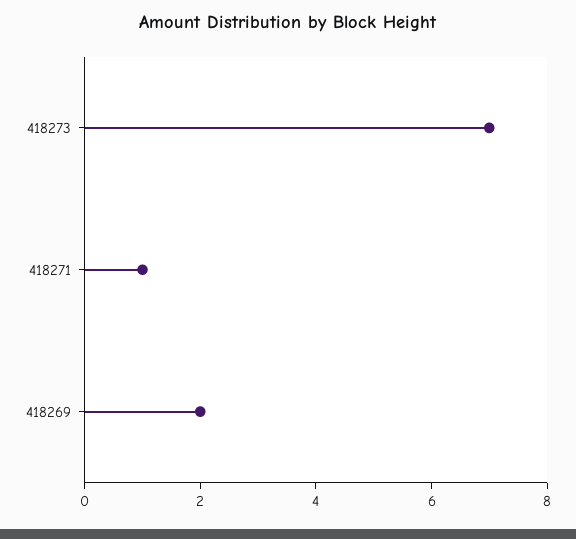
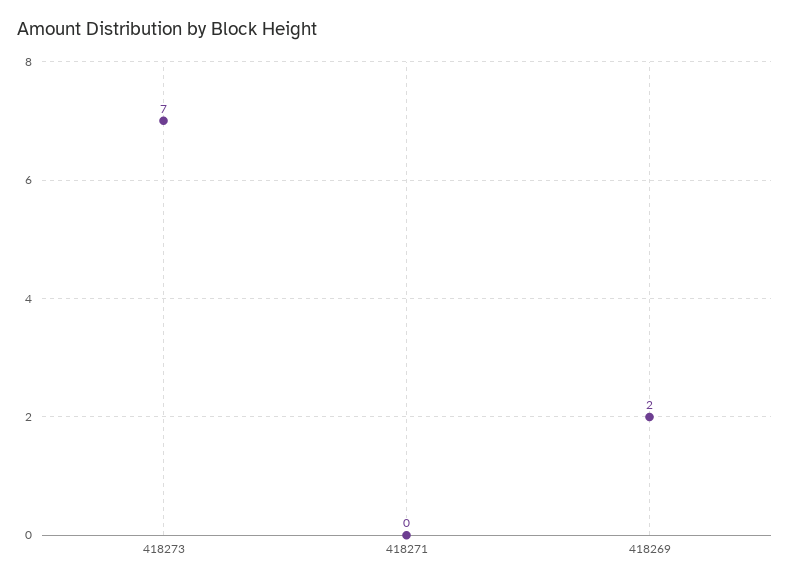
  {
    "418273": 7,
-   "418271": 1,
+   "418271": 0,
    "418269": 2
  }

